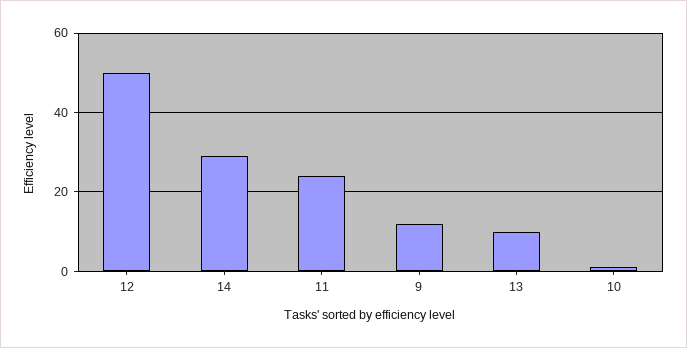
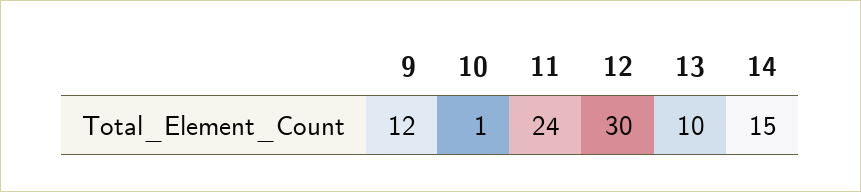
  {
-   "12": 50,
+   "12": 30,
-   "14": 30,
+   "14": 15,
    "11": 24,
    "9": 12,
    "13": 10,
    "10": 1
  }

